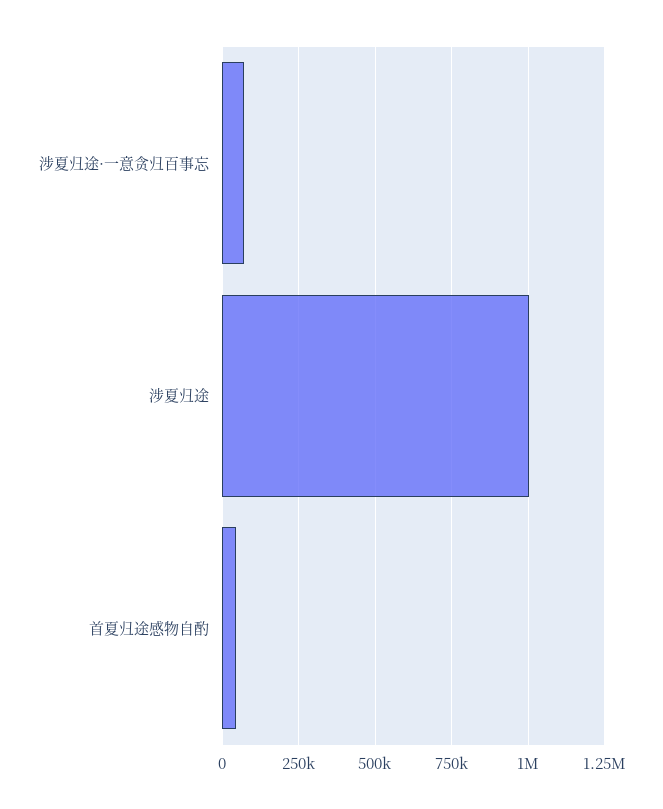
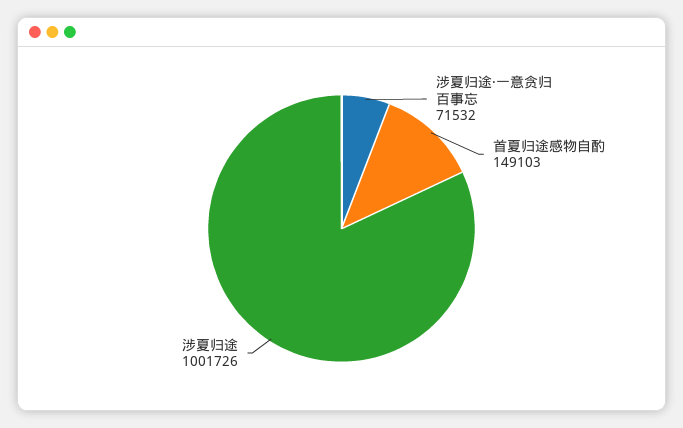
  {
    "涉夏归途·一意贪归百事忘": 71532,
    "涉夏归途": 1001726,
-   "首夏归途感物自酌": 50000
+   "首夏归途感物自酌": 149103
  }

